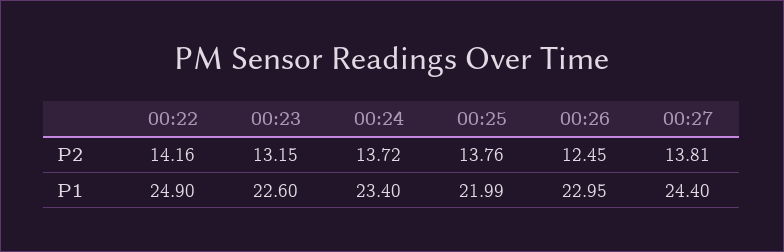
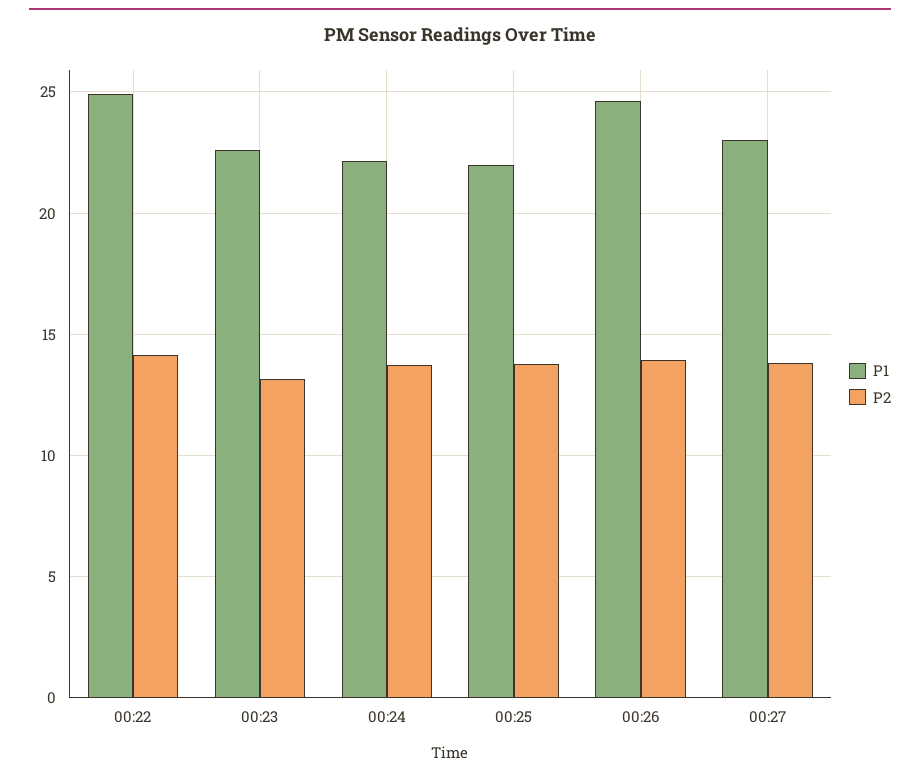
  {
    "P2": {
      "00:22": 14.16,
      "00:23": 13.15,
      "00:24": 13.72,
      "00:25": 13.76,
-     "00:26": 12.45,
+     "00:26": 14,
      "00:27": 13.81
    },
    "P1": {
      "00:22": 24.9,
      "00:23": 22.6,
-     "00:24": 23.4,
+     "00:24": 22,
      "00:25": 21.99,
-     "00:26": 22.95,
+     "00:26": 24.5,
-     "00:27": 24.4
+     "00:27": 23
    }
  }

